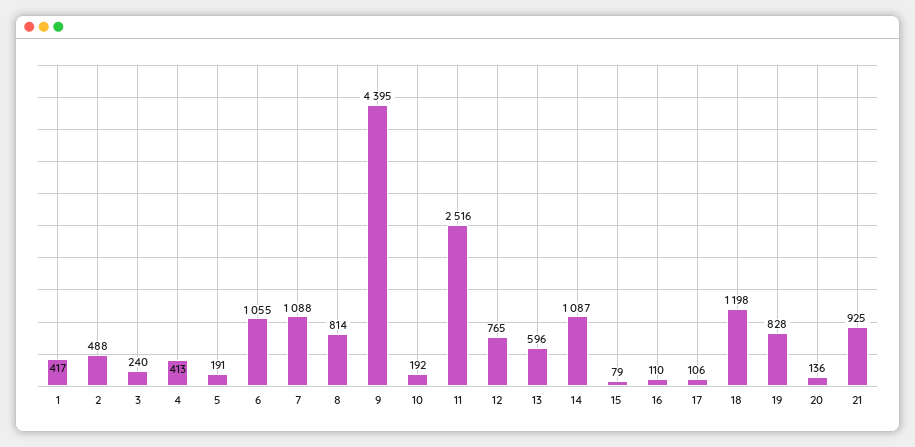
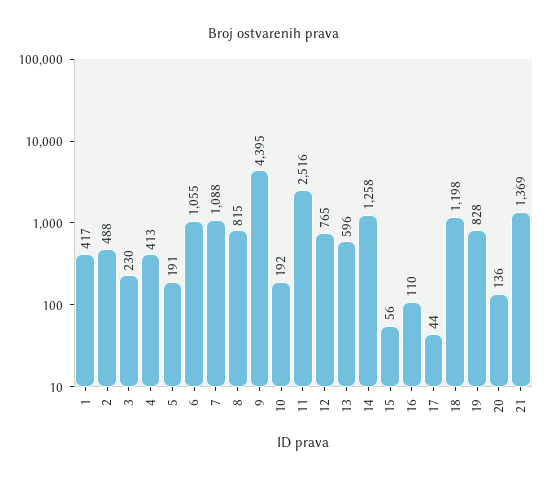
  {
    "1": 417,
    "2": 488,
-   "3": 240,
+   "3": 230,
    "4": 413,
    "5": 191,
    "6": 1055,
    "7": 1088,
-   "8": 814,
+   "8": 815,
    "9": 4395,
    "10": 192,
    "11": 2516,
    "12": 765,
    "13": 596,
-   "14": 1087,
+   "14": 1258,
-   "15": 79,
+   "15": 56,
    "16": 110,
-   "17": 106,
+   "17": 44,
    "18": 1198,
    "19": 828,
    "20": 136,
-   "21": 925
+   "21": 1369
  }

